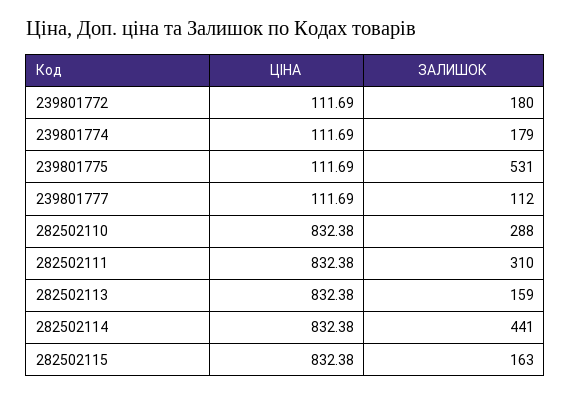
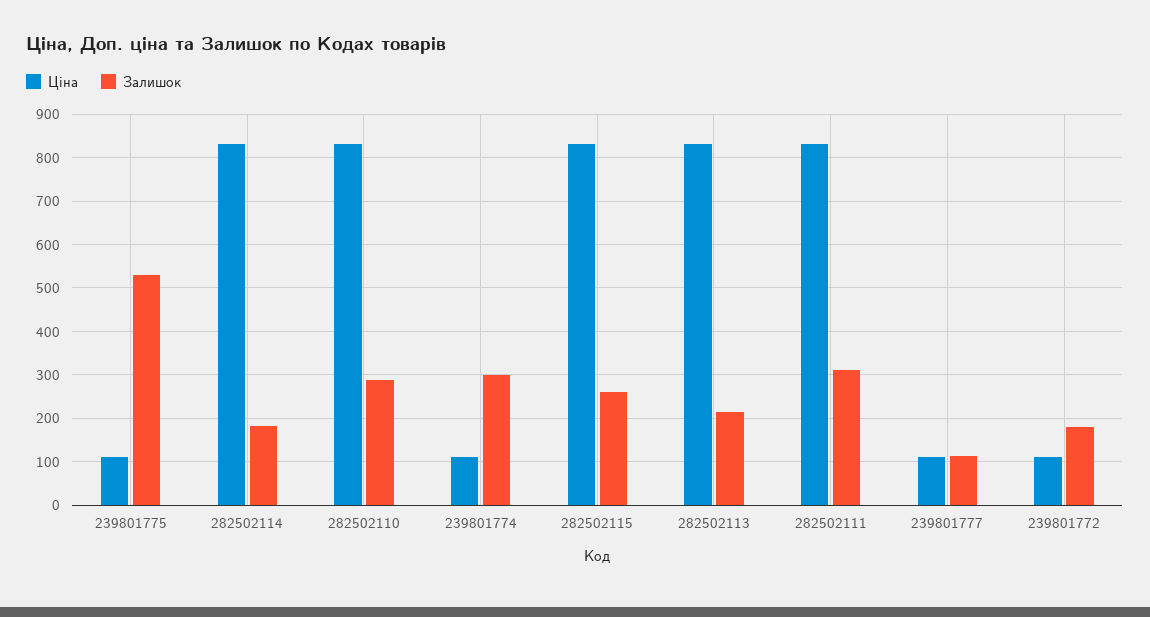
  {
    "ЦІНА": {
      "239801772": 111.69,
      "239801774": 111.69,
      "239801775": 111.69,
      "239801777": 111.69,
      "282502110": 832.38,
      "282502111": 832.38,
      "282502113": 832.38,
      "282502114": 832.38,
      "282502115": 832.38
    },
    "ЗАЛИШОК": {
      "239801772": 180,
-     "239801774": 179,
+     "239801774": 300,
      "239801775": 531,
      "239801777": 112,
      "282502110": 288,
      "282502111": 310,
-     "282502113": 159,
+     "282502113": 220,
-     "282502114": 441,
+     "282502114": 180,
-     "282502115": 163
+     "282502115": 260
    }
  }

